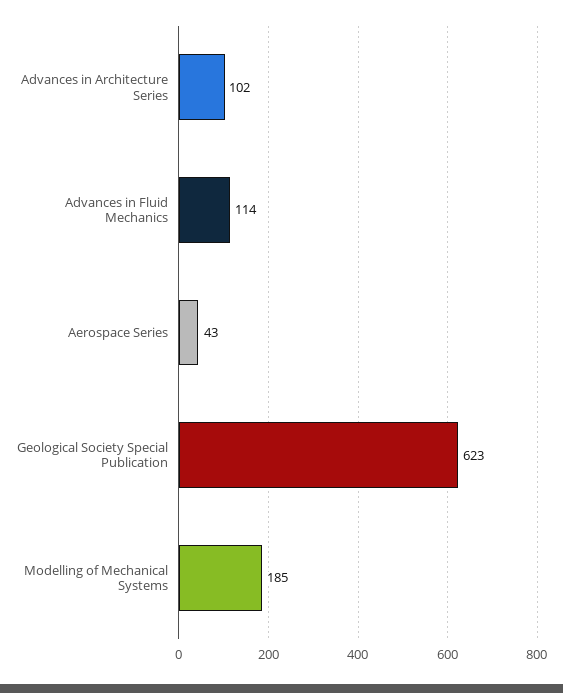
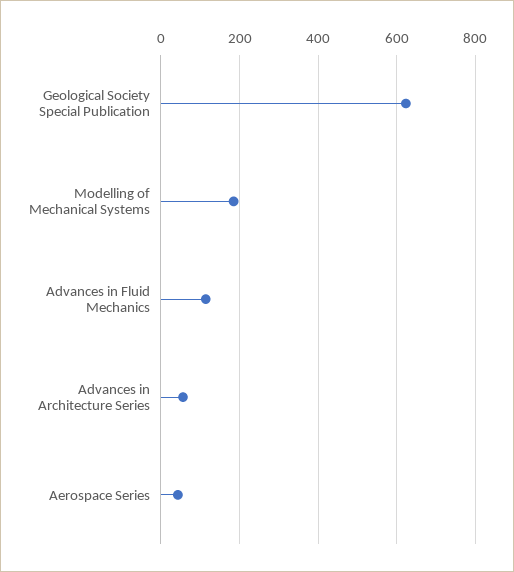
  {
-   "Advances in Architecture Series": 102,
+   "Advances in Architecture Series": 60,
    "Advances in Fluid Mechanics": 114,
    "Aerospace Series": 43,
    "Geological Society Special Publication": 623,
    "Modelling of Mechanical Systems": 185
  }

